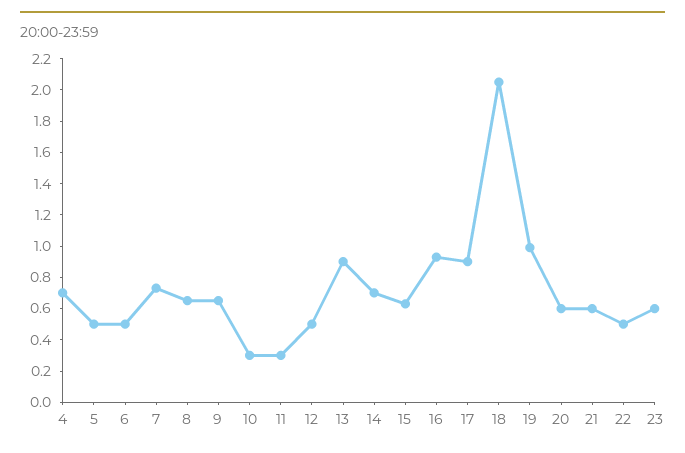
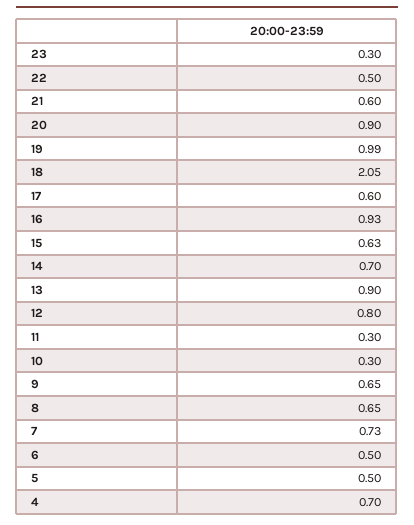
  {
    "4": 0.7,
    "5": 0.5,
    "6": 0.5,
    "7": 0.73,
    "8": 0.65,
    "9": 0.65,
    "10": 0.3,
    "11": 0.3,
-   "12": 0.5,
+   "12": 0.8,
    "13": 0.9,
    "14": 0.7,
    "15": 0.63,
    "16": 0.93,
-   "17": 0.9,
+   "17": 0.6,
    "18": 2.05,
    "19": 0.99,
-   "20": 0.6,
+   "20": 0.9,
    "21": 0.6,
    "22": 0.5,
-   "23": 0.6
+   "23": 0.3
  }

